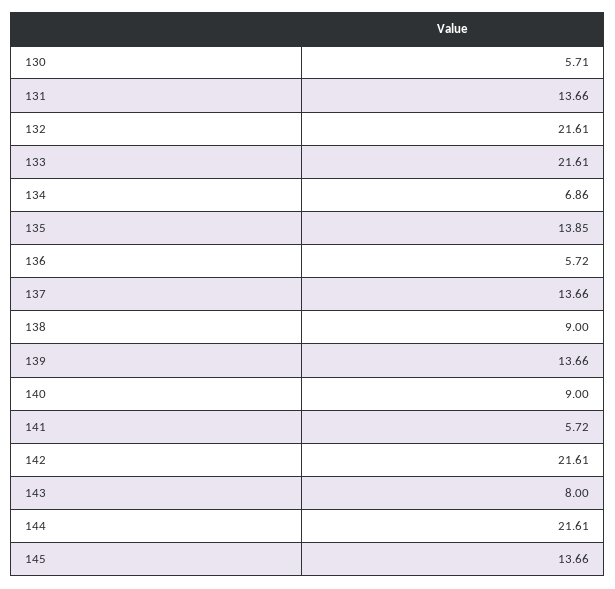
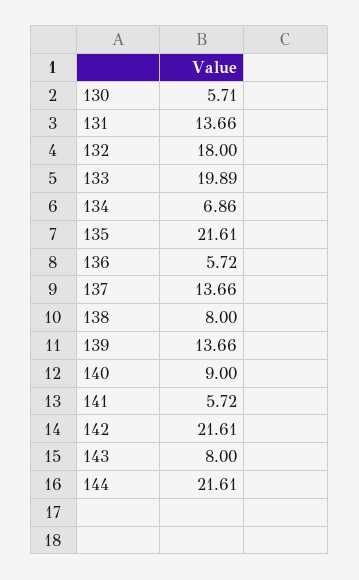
  {
    "130": 5.71,
    "131": 13.66,
-   "132": 21.61,
+   "132": 18,
-   "133": 21.61,
+   "133": 19.89,
    "134": 6.86,
-   "135": 13.85,
+   "135": 21.61,
    "136": 5.72,
    "137": 13.66,
-   "138": 9,
+   "138": 8,
    "139": 13.66,
    "140": 9,
    "141": 5.72,
    "142": 21.61,
    "143": 8,
-   "144": 21.61,
+   "144": 21.61
-   "145": 13.66
  }

